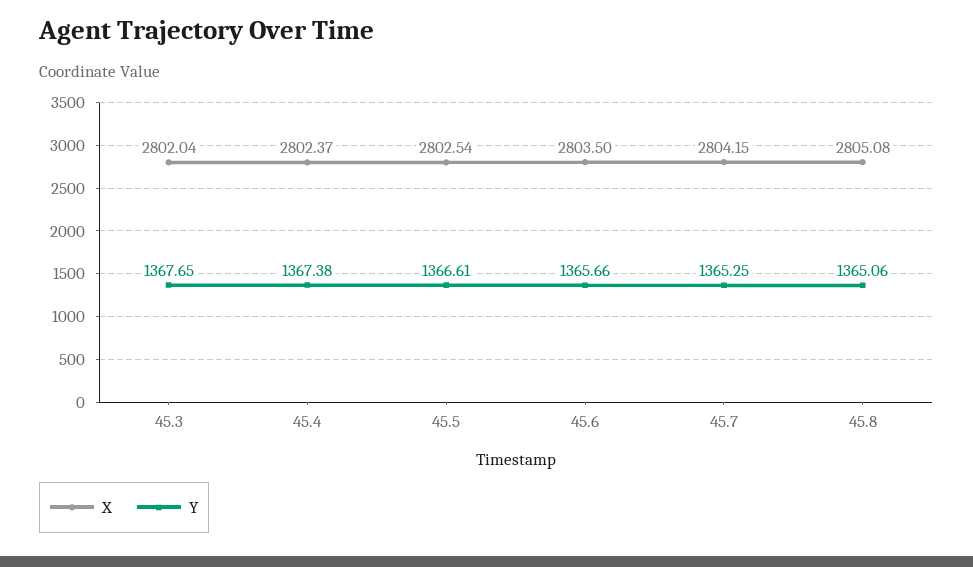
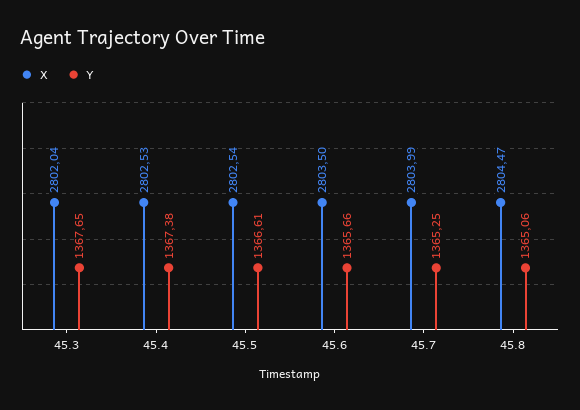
  {
    "X": {
      "45.3": 2802.04,
-     "45.4": 2802.37,
+     "45.4": 2802.53,
      "45.5": 2802.54,
      "45.6": 2803.5,
-     "45.7": 2804.15,
+     "45.7": 2803.99,
-     "45.8": 2805.08
+     "45.8": 2804.47
    },
    "Y": {
      "45.3": 1367.65,
      "45.4": 1367.38,
      "45.5": 1366.61,
      "45.6": 1365.66,
      "45.7": 1365.25,
      "45.8": 1365.06
    }
  }

